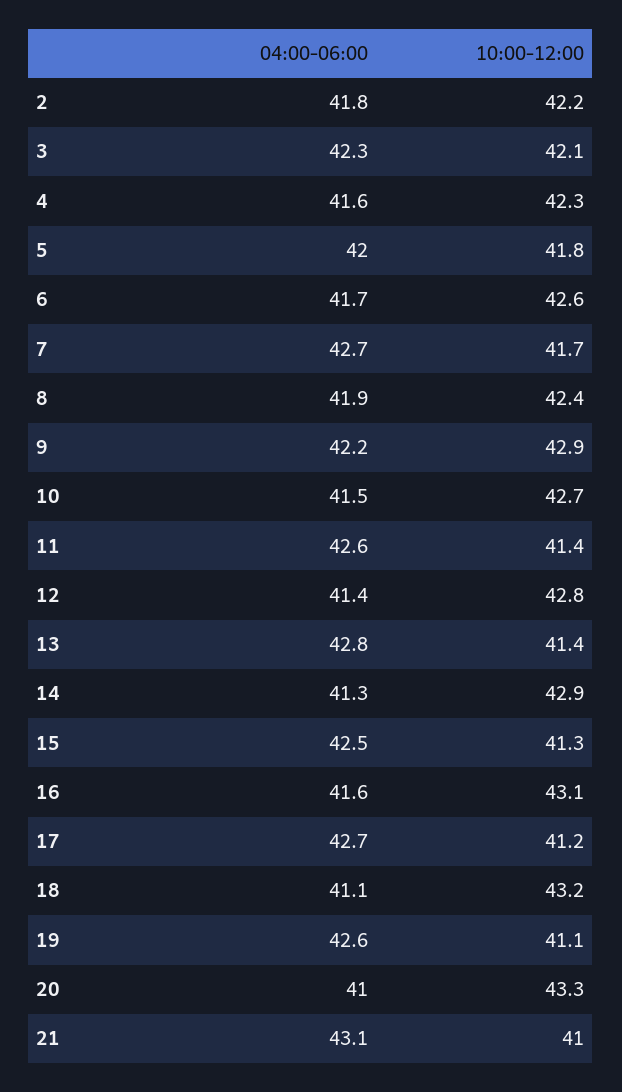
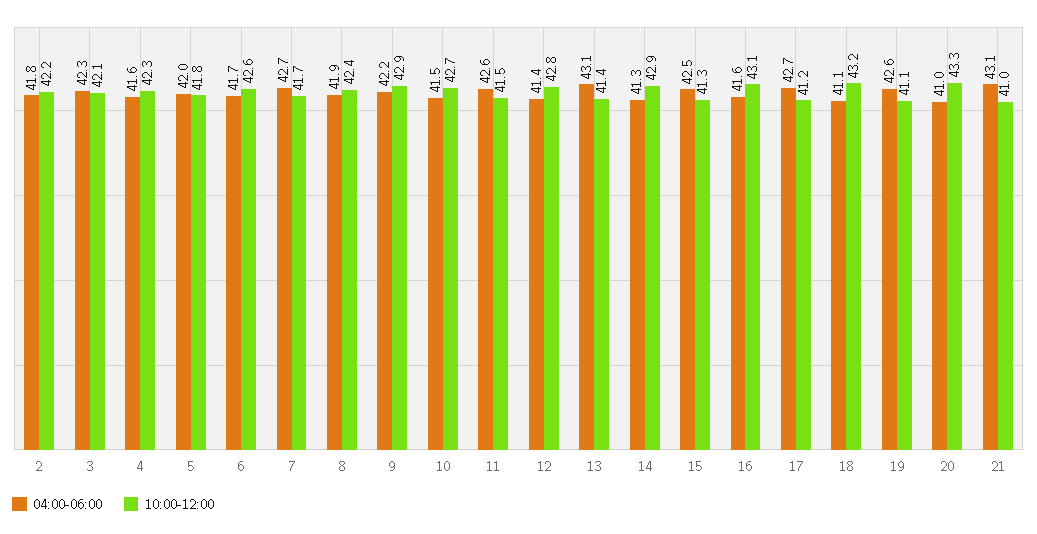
  {
    "04:00-06:00": {
      "2": 41.8,
      "3": 42.3,
      "4": 41.6,
      "5": 42,
      "6": 41.7,
      "7": 42.7,
      "8": 41.9,
      "9": 42.2,
      "10": 41.5,
      "11": 42.6,
      "12": 41.4,
-     "13": 42.8,
+     "13": 43.1,
      "14": 41.3,
      "15": 42.5,
      "16": 41.6,
      "17": 42.7,
      "18": 41.1,
      "19": 42.6,
      "20": 41,
      "21": 43.1
    },
    "10:00-12:00": {
      "2": 42.2,
      "3": 42.1,
      "4": 42.3,
      "5": 41.8,
      "6": 42.6,
      "7": 41.7,
      "8": 42.4,
      "9": 42.9,
      "10": 42.7,
-     "11": 41.4,
+     "11": 41.5,
      "12": 42.8,
      "13": 41.4,
      "14": 42.9,
      "15": 41.3,
      "16": 43.1,
      "17": 41.2,
      "18": 43.2,
      "19": 41.1,
      "20": 43.3,
      "21": 41
    }
  }

